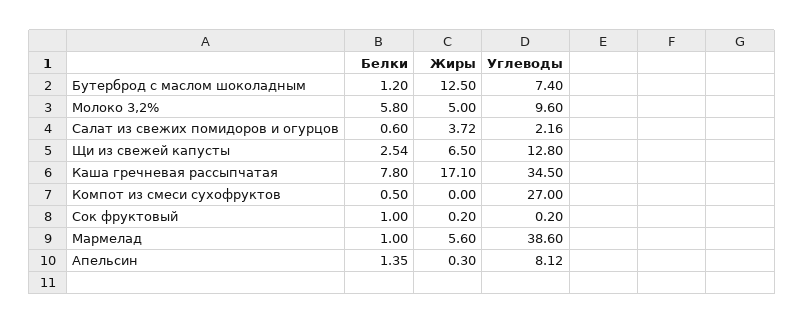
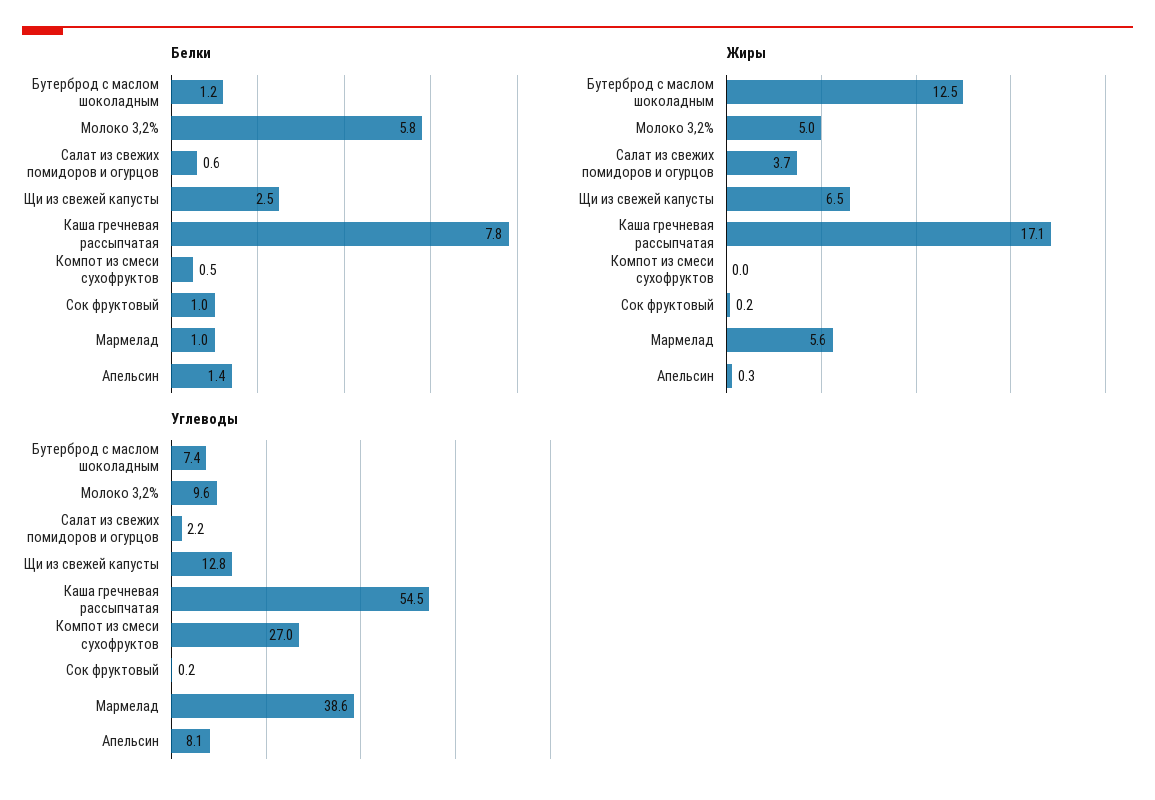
  {
    "Белки": {
      "Бутерброд с маслом шоколадным": 1.2,
      "Молоко 3,2%": 5.8,
      "Салат из свежих помидоров и огурцов": 0.6,
      "Щи из свежей капусты": 2.54,
      "Каша гречневая рассыпчатая": 7.8,
      "Компот из смеси сухофруктов": 0.5,
      "Сок фруктовый": 1,
      "Мармелад": 1,
      "Апельсин": 1.35
    },
    "Жиры": {
      "Бутерброд с маслом шоколадным": 12.5,
      "Молоко 3,2%": 5,
      "Салат из свежих помидоров и огурцов": 3.72,
      "Щи из свежей капусты": 6.5,
      "Каша гречневая рассыпчатая": 17.1,
      "Компот из смеси сухофруктов": 0,
      "Сок фруктовый": 0.2,
      "Мармелад": 5.6,
      "Апельсин": 0.3
    },
    "Углеводы": {
      "Бутерброд с маслом шоколадным": 7.4,
      "Молоко 3,2%": 9.6,
      "Салат из свежих помидоров и огурцов": 2.16,
      "Щи из свежей капусты": 12.8,
-     "Каша гречневая рассыпчатая": 34.5,
+     "Каша гречневая рассыпчатая": 54.5,
      "Компот из смеси сухофруктов": 27,
      "Сок фруктовый": 0.2,
      "Мармелад": 38.6,
      "Апельсин": 8.12
    }
  }

